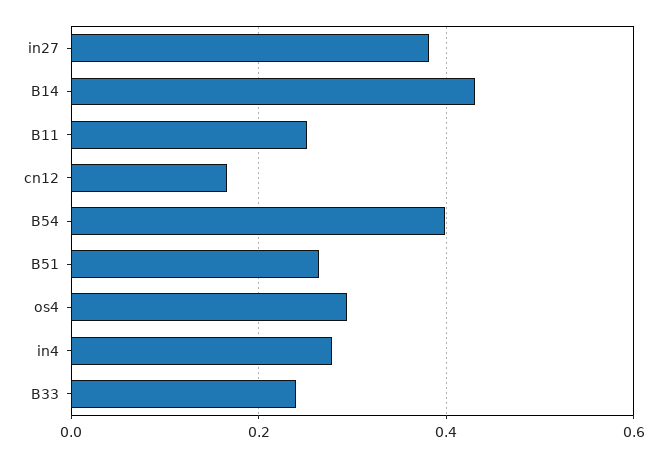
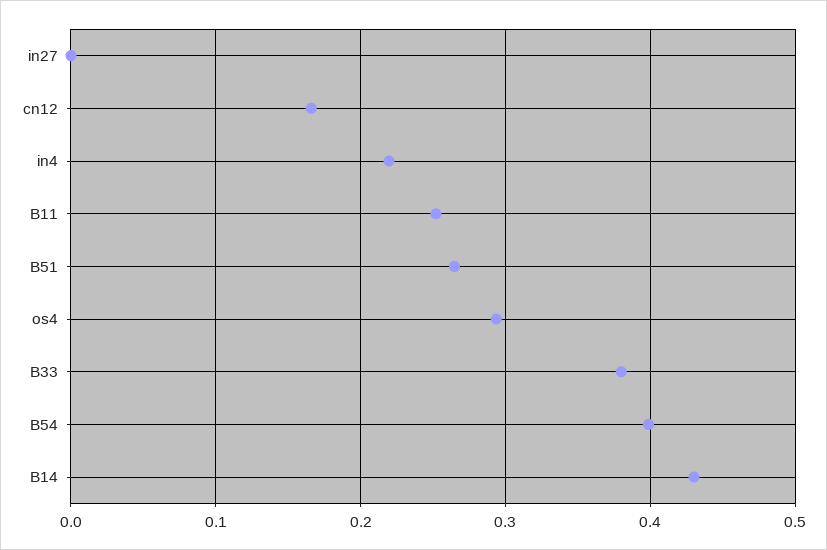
  {
-   "in27": 0.38,
+   "in27": 0,
    "B14": 0.43,
    "B11": 0.25,
    "cn12": 0.17,
    "B54": 0.4,
    "B51": 0.26,
    "os4": 0.29,
-   "in4": 0.28,
+   "in4": 0.22,
-   "B33": 0.24
+   "B33": 0.38
  }

